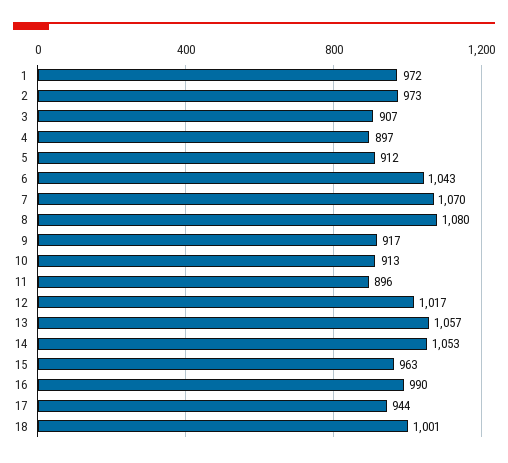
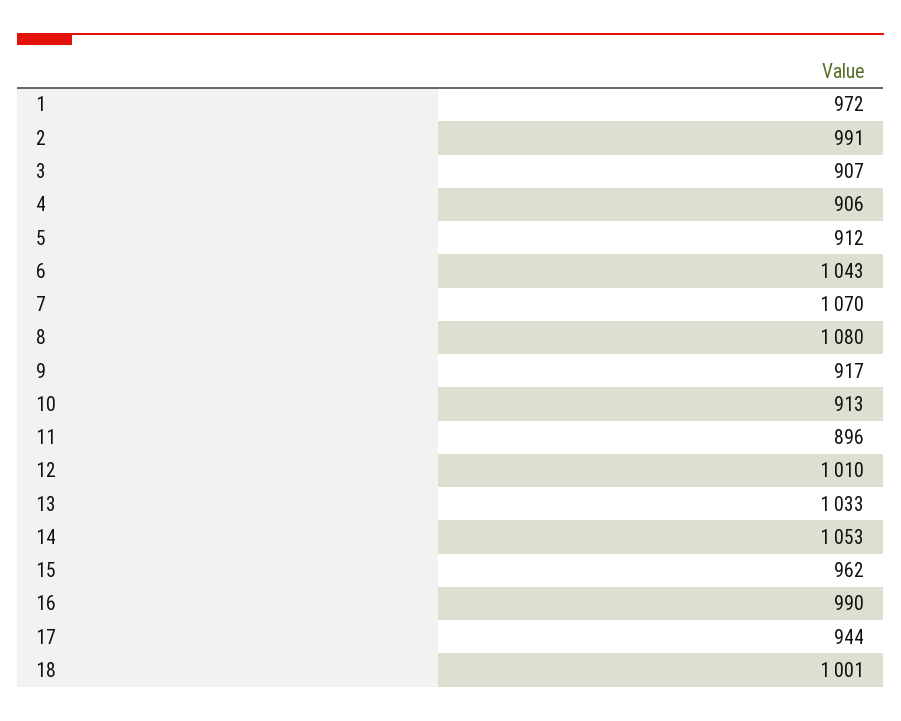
  {
    "1": 972,
-   "2": 973,
+   "2": 991,
    "3": 907,
-   "4": 897,
+   "4": 906,
    "5": 912,
    "6": 1043,
    "7": 1070,
    "8": 1080,
    "9": 917,
    "10": 913,
    "11": 896,
-   "12": 1017,
+   "12": 1010,
-   "13": 1057,
+   "13": 1033,
    "14": 1053,
-   "15": 963,
+   "15": 962,
    "16": 990,
    "17": 944,
    "18": 1001
  }

